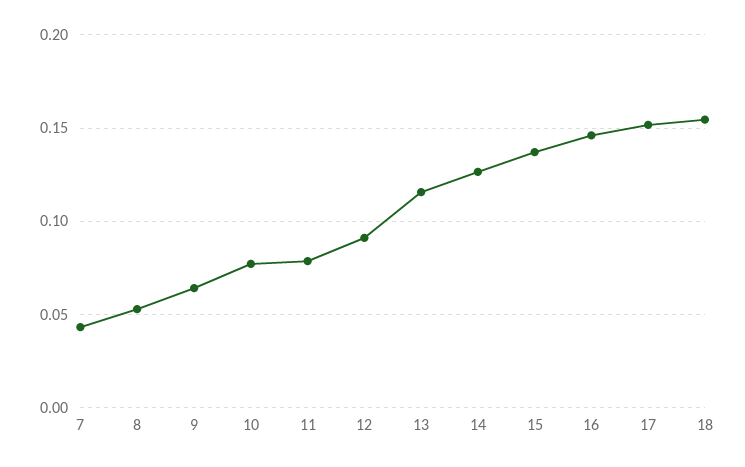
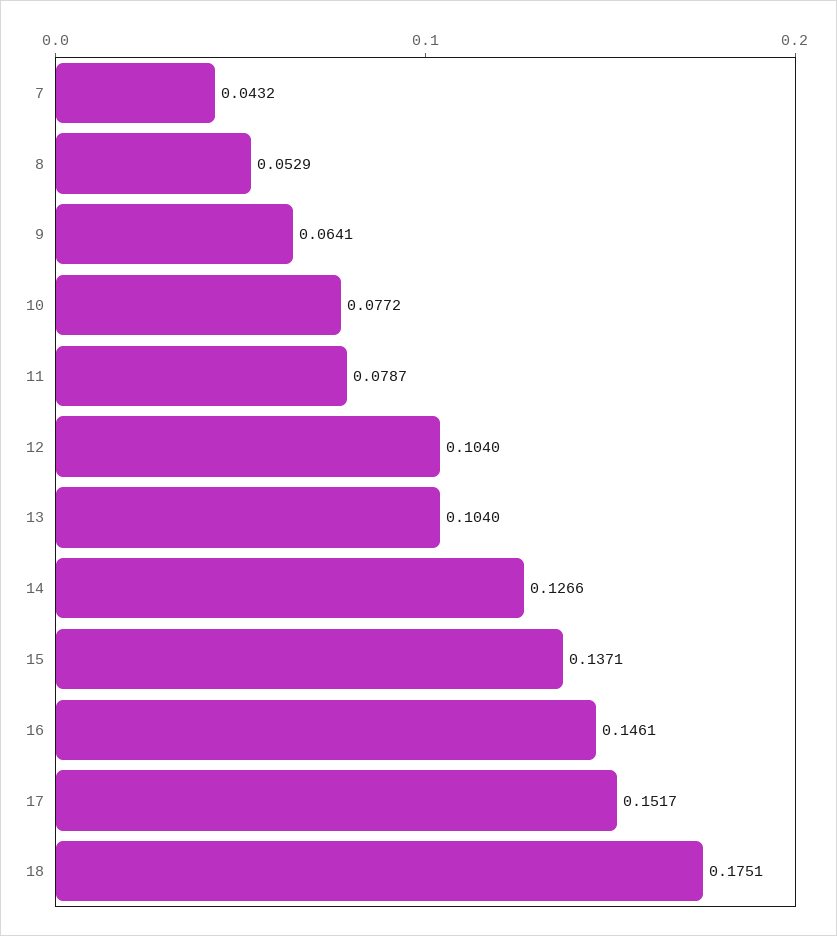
  {
    "7": 0.0432,
    "8": 0.0529,
    "9": 0.0641,
    "10": 0.0772,
    "11": 0.0787,
-   "12": 0.09,
+   "12": 0.104,
-   "13": 0.115,
+   "13": 0.104,
    "14": 0.1266,
    "15": 0.1371,
    "16": 0.1461,
    "17": 0.1517,
-   "18": 0.155
+   "18": 0.1751
  }

